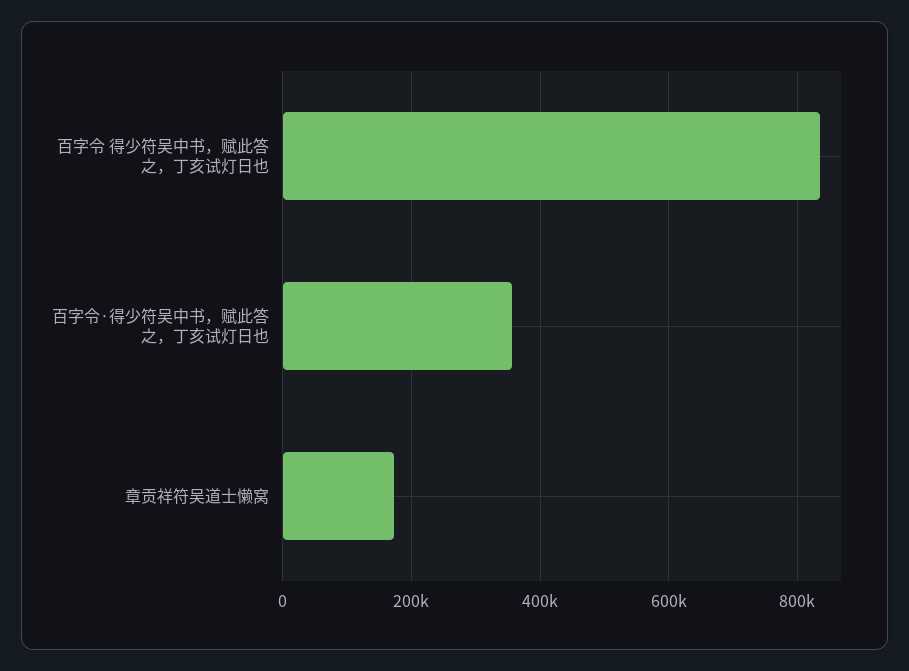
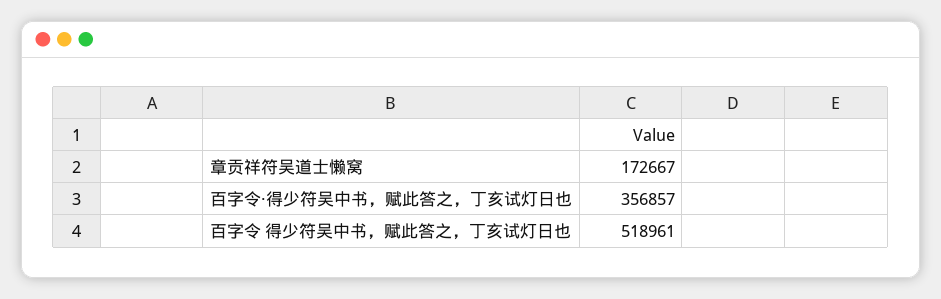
  {
-   "百字令 得少符吴中书，赋此答之，丁亥试灯日也": 840000,
+   "百字令 得少符吴中书，赋此答之，丁亥试灯日也": 518961,
    "百字令·得少符吴中书，赋此答之，丁亥试灯日也": 356857,
    "章贡祥符吴道士懒窝": 172667
  }

